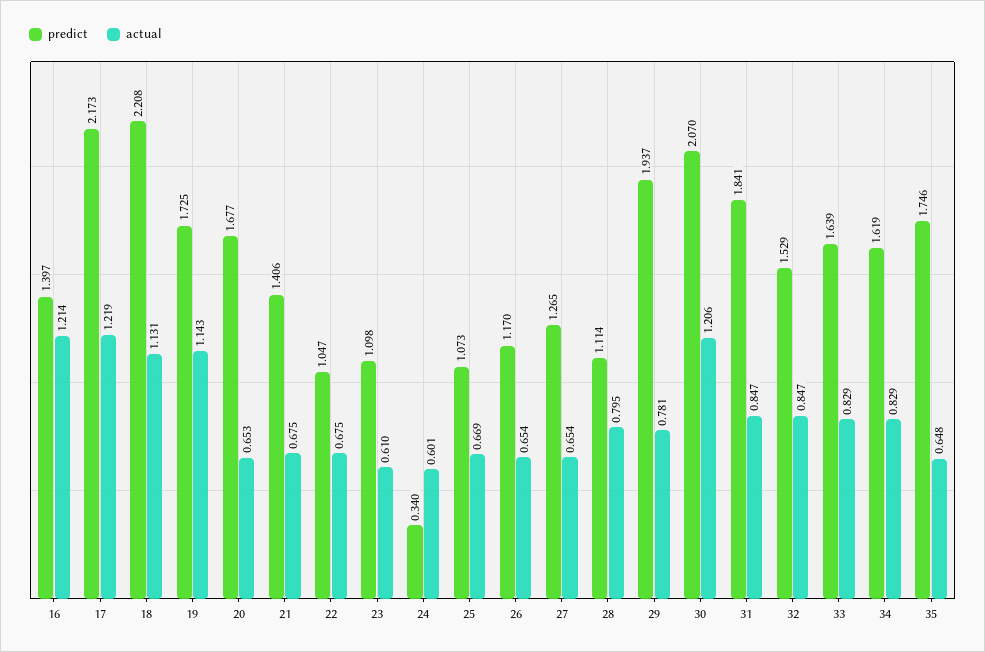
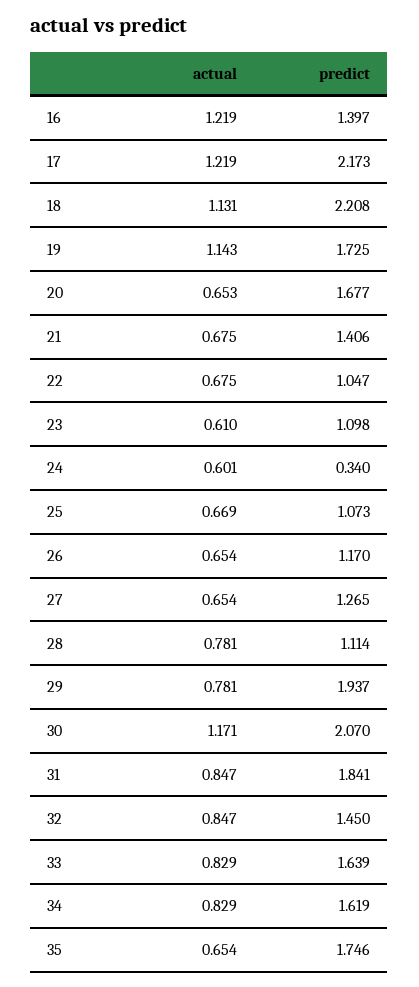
  {
    "predict": {
      "16": 1.397,
      "17": 2.173,
      "18": 2.208,
      "19": 1.725,
      "20": 1.677,
      "21": 1.406,
      "22": 1.047,
      "23": 1.098,
      "24": 0.34,
      "25": 1.073,
      "26": 1.17,
      "27": 1.265,
      "28": 1.114,
      "29": 1.937,
      "30": 2.07,
      "31": 1.841,
-     "32": 1.529,
+     "32": 1.45,
      "33": 1.639,
      "34": 1.619,
      "35": 1.746
    },
    "actual": {
-     "16": 1.214,
+     "16": 1.219,
      "17": 1.219,
      "18": 1.131,
      "19": 1.143,
      "20": 0.653,
      "21": 0.675,
      "22": 0.675,
      "23": 0.61,
      "24": 0.601,
      "25": 0.669,
      "26": 0.654,
      "27": 0.654,
-     "28": 0.795,
+     "28": 0.781,
      "29": 0.781,
-     "30": 1.206,
+     "30": 1.171,
      "31": 0.847,
      "32": 0.847,
      "33": 0.829,
      "34": 0.829,
-     "35": 0.648
+     "35": 0.654
    }
  }

